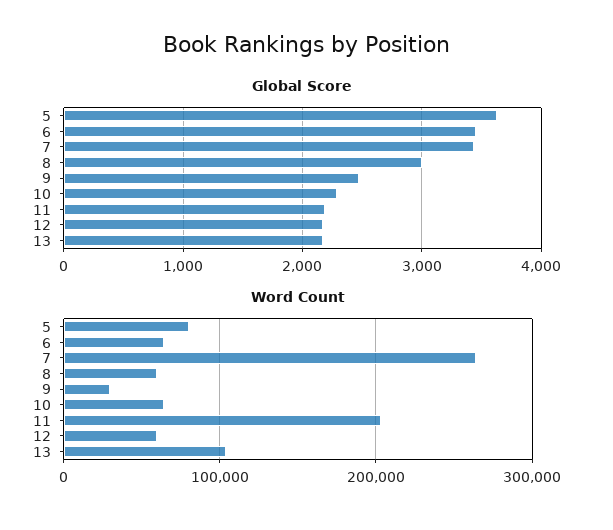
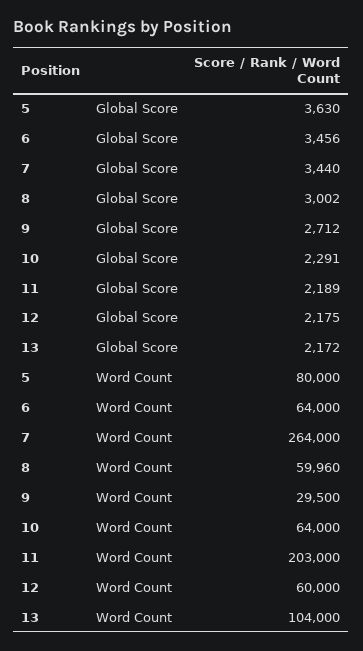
  {
    "Global Score": {
      "5": 3630,
      "6": 3456,
      "7": 3440,
      "8": 3002,
-     "9": 2500,
+     "9": 2712,
      "10": 2291,
      "11": 2189,
      "12": 2175,
      "13": 2172
    },
    "Word Count": {
      "5": 80000,
      "6": 64000,
      "7": 264000,
      "8": 59960,
      "9": 29500,
      "10": 64000,
      "11": 203000,
      "12": 60000,
      "13": 104000
    }
  }

